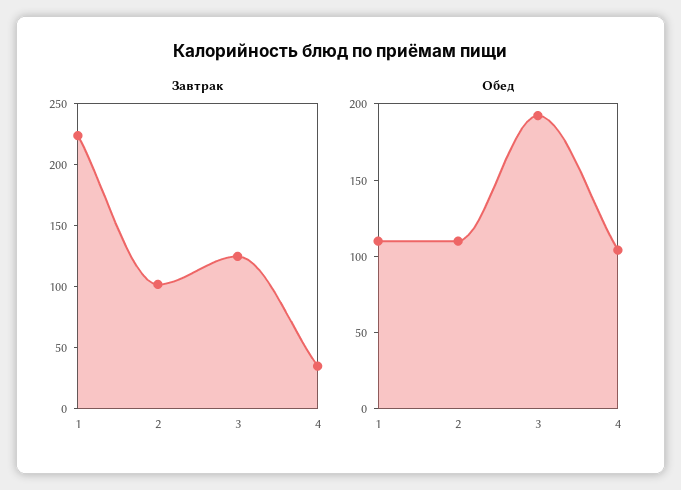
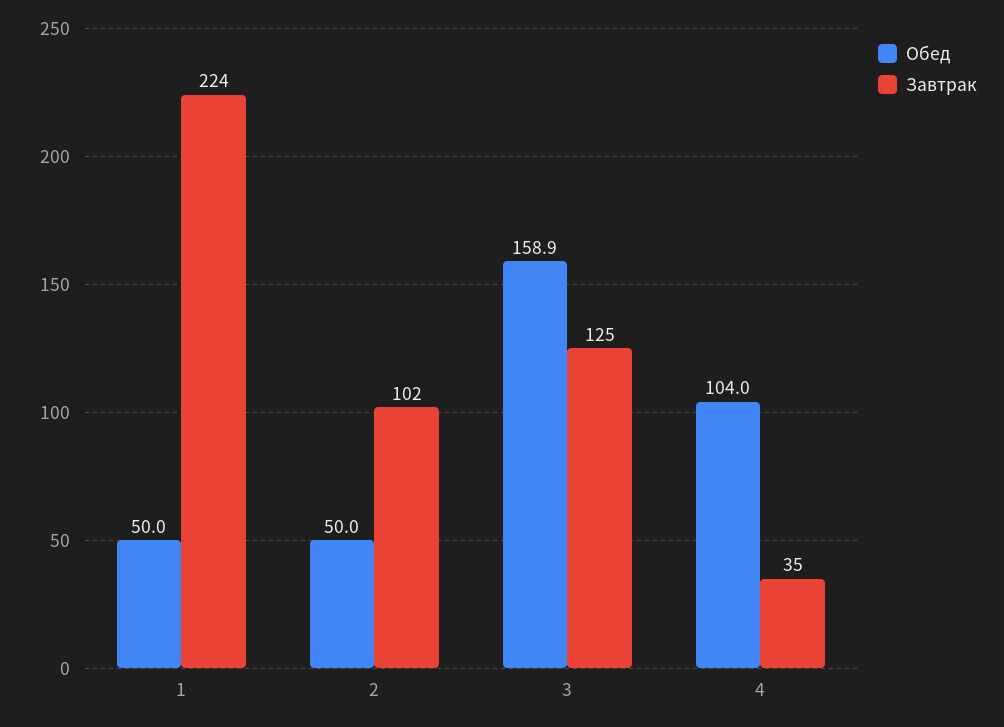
  {
    "Завтрак": {
      "1": 224,
      "2": 102,
      "3": 125,
      "4": 35
    },
    "Обед": {
-     "1": 110,
+     "1": 50,
-     "2": 110,
+     "2": 50,
-     "3": 190,
+     "3": 158.9,
      "4": 104
    }
  }

